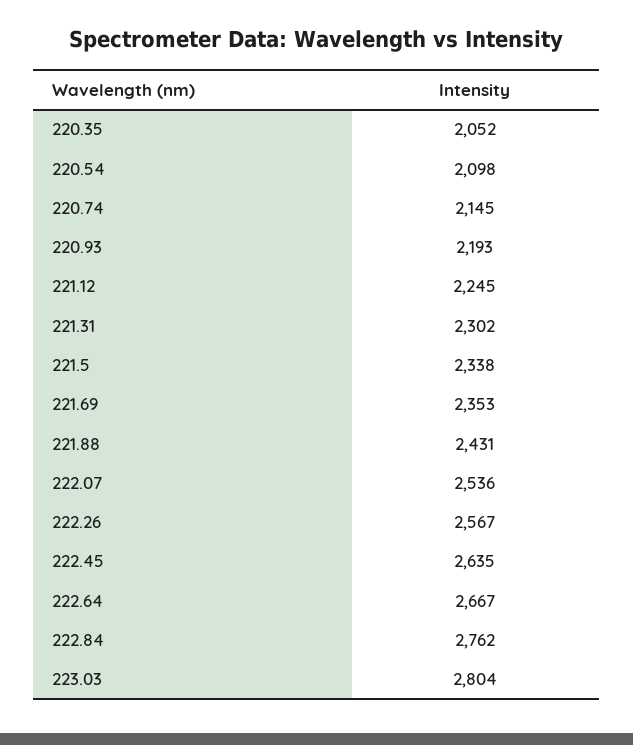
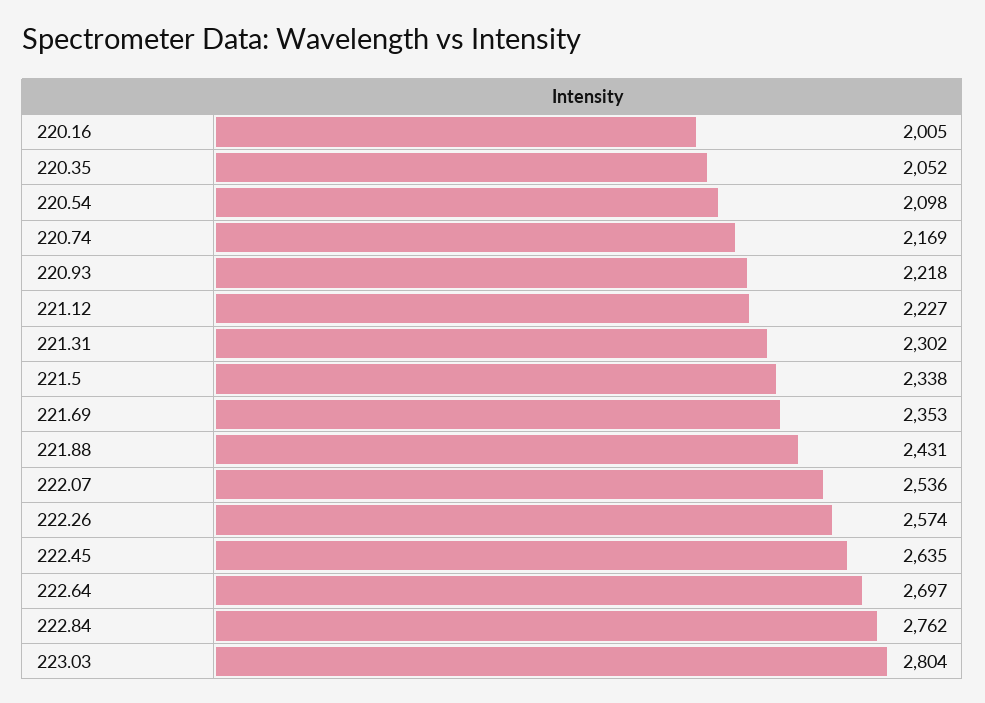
  {
    "220.35": 2052,
    "220.54": 2098,
-   "220.74": 2145,
+   "220.74": 2169,
-   "220.93": 2193,
+   "220.93": 2218,
-   "221.12": 2245,
+   "221.12": 2227,
    "221.31": 2302,
    "221.5": 2338,
    "221.69": 2353,
    "221.88": 2431,
    "222.07": 2536,
-   "222.26": 2567,
+   "222.26": 2574,
    "222.45": 2635,
-   "222.64": 2667,
+   "222.64": 2697,
    "222.84": 2762,
-   "223.03": 2804
+   "223.03": 2804,
+   "220.16": 2005
  }

